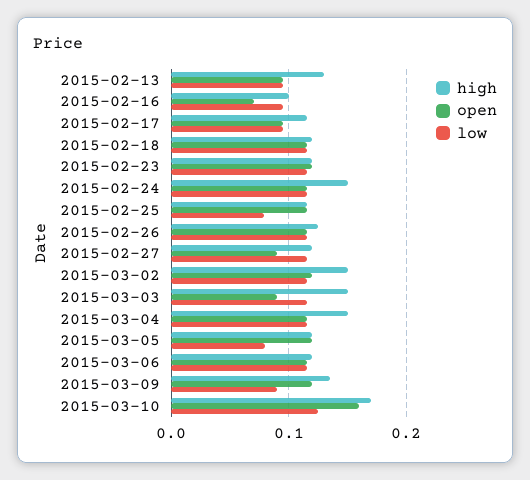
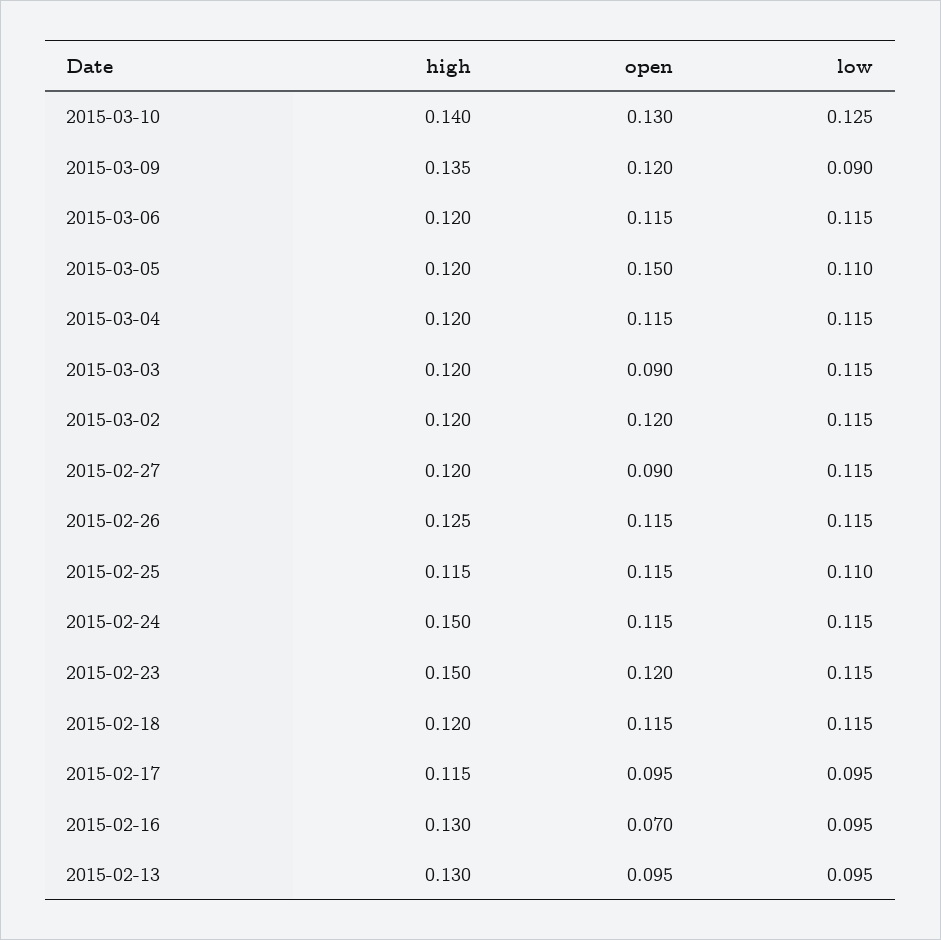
  {
    "high": {
      "2015-02-13": 0.13,
-     "2015-02-16": 0.1,
+     "2015-02-16": 0.13,
      "2015-02-17": 0.115,
      "2015-02-18": 0.12,
-     "2015-02-23": 0.12,
+     "2015-02-23": 0.15,
      "2015-02-24": 0.15,
      "2015-02-25": 0.115,
      "2015-02-26": 0.125,
      "2015-02-27": 0.12,
-     "2015-03-02": 0.15,
+     "2015-03-02": 0.12,
-     "2015-03-03": 0.15,
+     "2015-03-03": 0.12,
-     "2015-03-04": 0.15,
+     "2015-03-04": 0.12,
      "2015-03-05": 0.12,
      "2015-03-06": 0.12,
      "2015-03-09": 0.135,
-     "2015-03-10": 0.17
+     "2015-03-10": 0.14
    },
    "open": {
      "2015-02-13": 0.095,
      "2015-02-16": 0.07,
      "2015-02-17": 0.095,
      "2015-02-18": 0.115,
      "2015-02-23": 0.12,
      "2015-02-24": 0.115,
      "2015-02-25": 0.115,
      "2015-02-26": 0.115,
      "2015-02-27": 0.09,
      "2015-03-02": 0.12,
      "2015-03-03": 0.09,
      "2015-03-04": 0.115,
-     "2015-03-05": 0.12,
+     "2015-03-05": 0.15,
      "2015-03-06": 0.115,
      "2015-03-09": 0.12,
-     "2015-03-10": 0.16
+     "2015-03-10": 0.13
    },
    "low": {
      "2015-02-13": 0.095,
      "2015-02-16": 0.095,
      "2015-02-17": 0.095,
      "2015-02-18": 0.115,
      "2015-02-23": 0.115,
      "2015-02-24": 0.115,
-     "2015-02-25": 0.08,
+     "2015-02-25": 0.11,
      "2015-02-26": 0.115,
      "2015-02-27": 0.115,
      "2015-03-02": 0.115,
      "2015-03-03": 0.115,
      "2015-03-04": 0.115,
-     "2015-03-05": 0.08,
+     "2015-03-05": 0.11,
      "2015-03-06": 0.115,
      "2015-03-09": 0.09,
      "2015-03-10": 0.125
    }
  }

